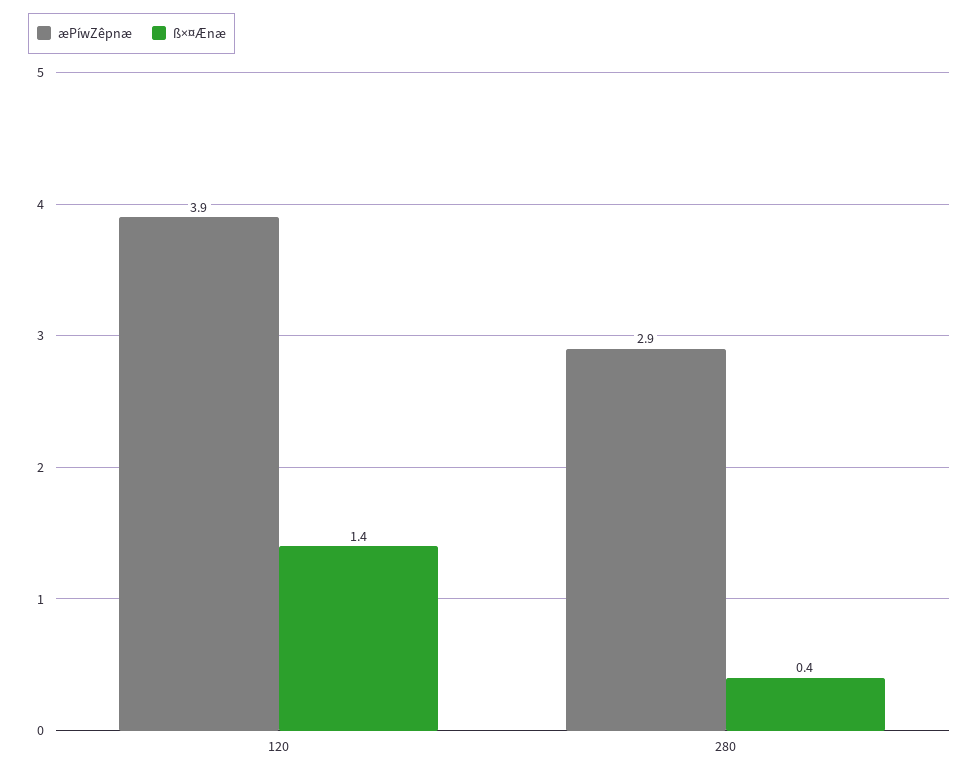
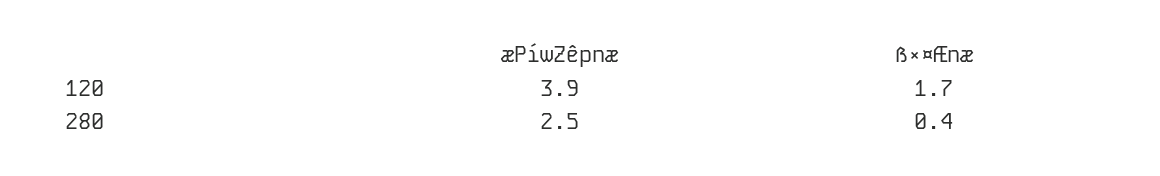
  {
    "æPíwZêpnæ": {
      "120": 3.9,
-     "280": 2.9
+     "280": 2.5
    },
    "ß×¤Ænæ": {
-     "120": 1.4,
+     "120": 1.7,
      "280": 0.4
    }
  }

